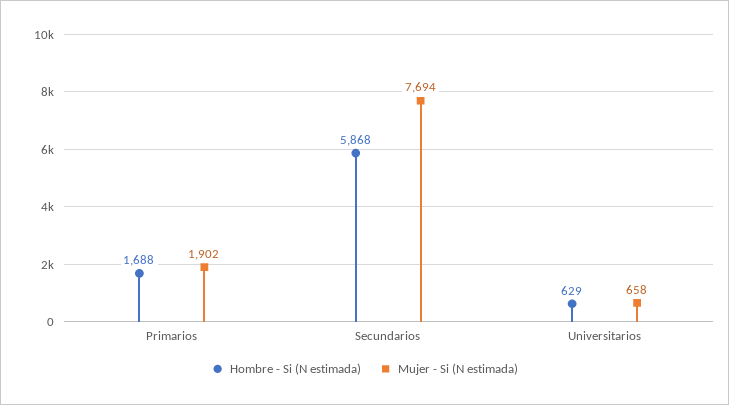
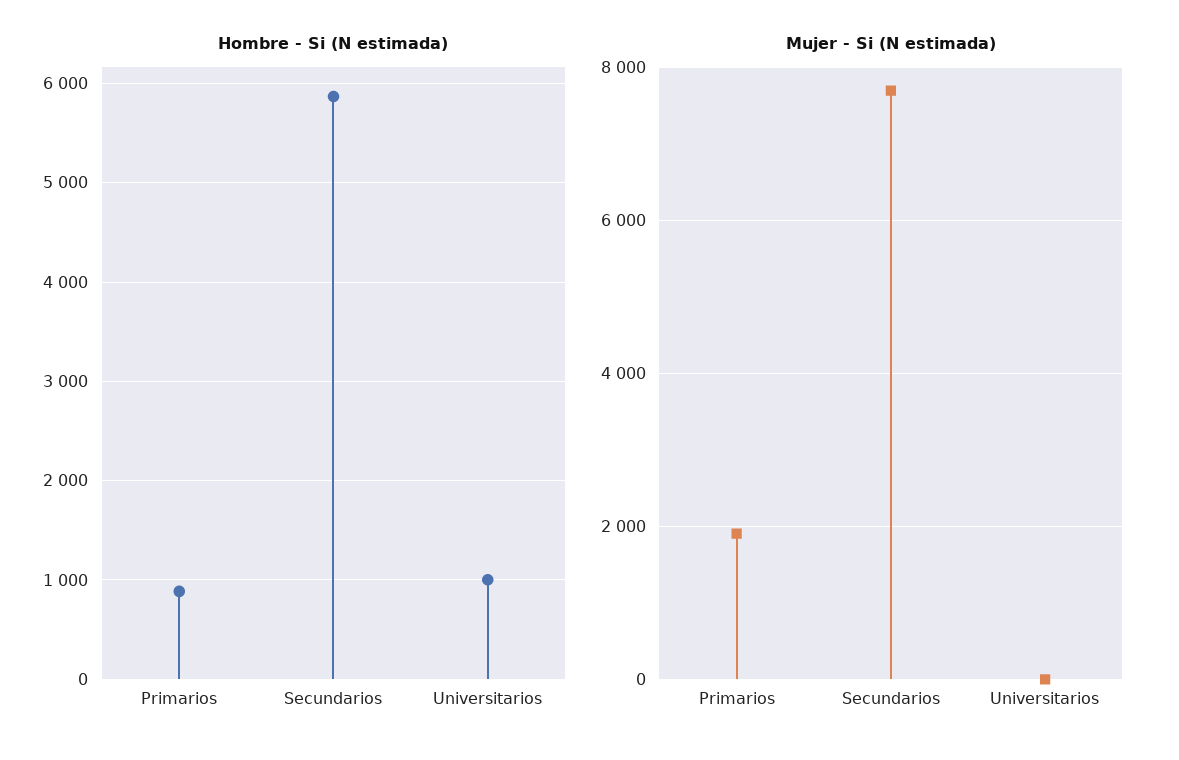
  {
    "Hombre - Si (N estimada)": {
-     "Primarios": 1688,
+     "Primarios": 900,
      "Secundarios": 5868,
-     "Universitarios": 629
+     "Universitarios": 1000
    },
    "Mujer - Si (N estimada)": {
      "Primarios": 1902,
      "Secundarios": 7694,
-     "Universitarios": 658
+     "Universitarios": 0
    }
  }

